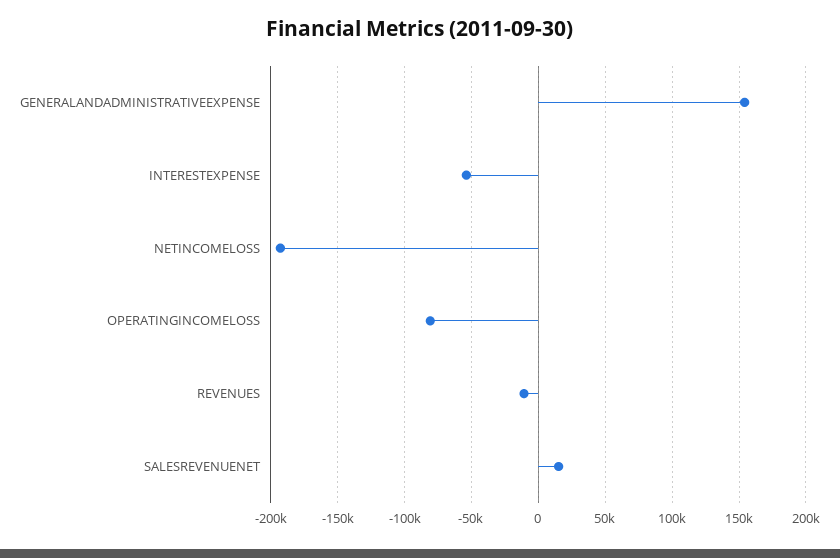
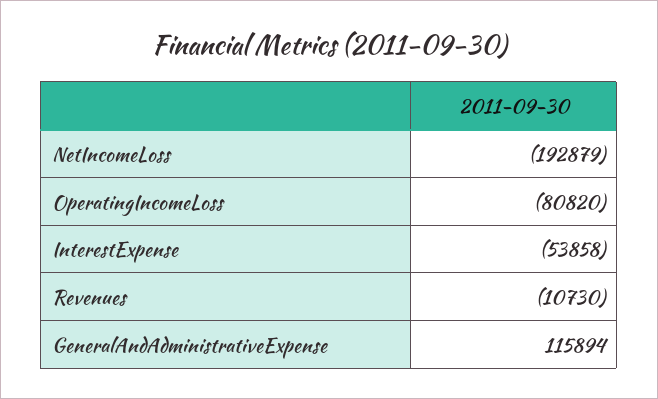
  {
-   "GENERALANDADMINISTRATIVEEXPENSE": 155000,
+   "GENERALANDADMINISTRATIVEEXPENSE": 115894,
    "INTERESTEXPENSE": -53858,
    "NETINCOMELOSS": -192879,
    "OPERATINGINCOMELOSS": -80820,
-   "REVENUES": -10730,
+   "REVENUES": -10730
-   "SALESREVENUENET": 15000
  }

